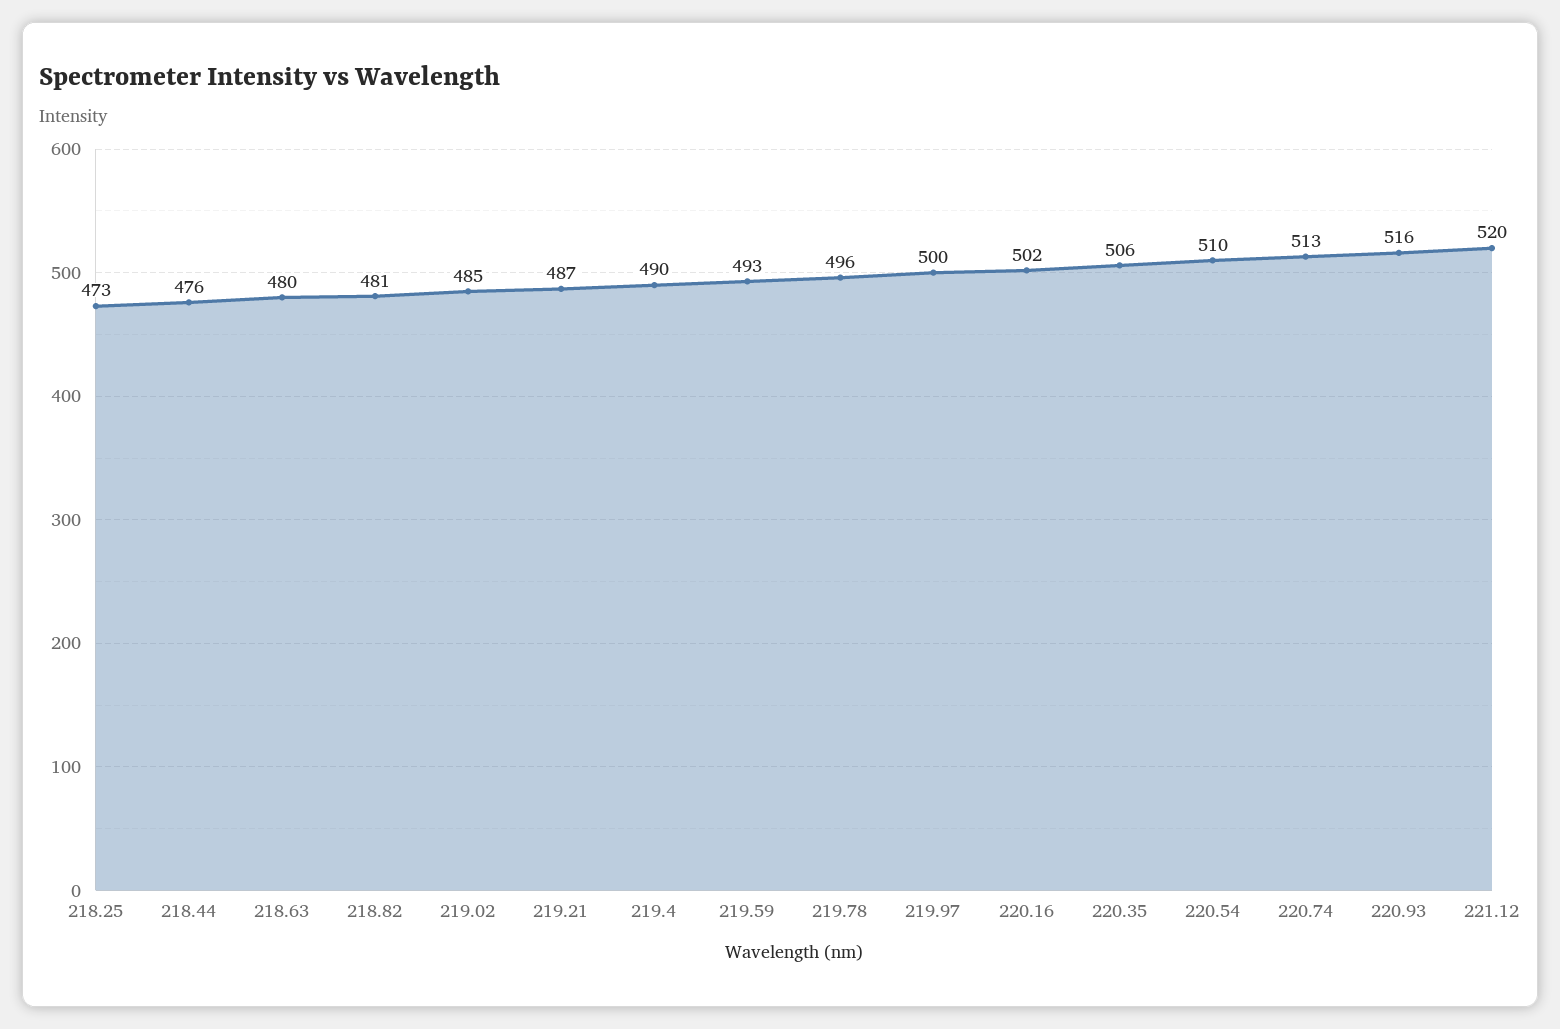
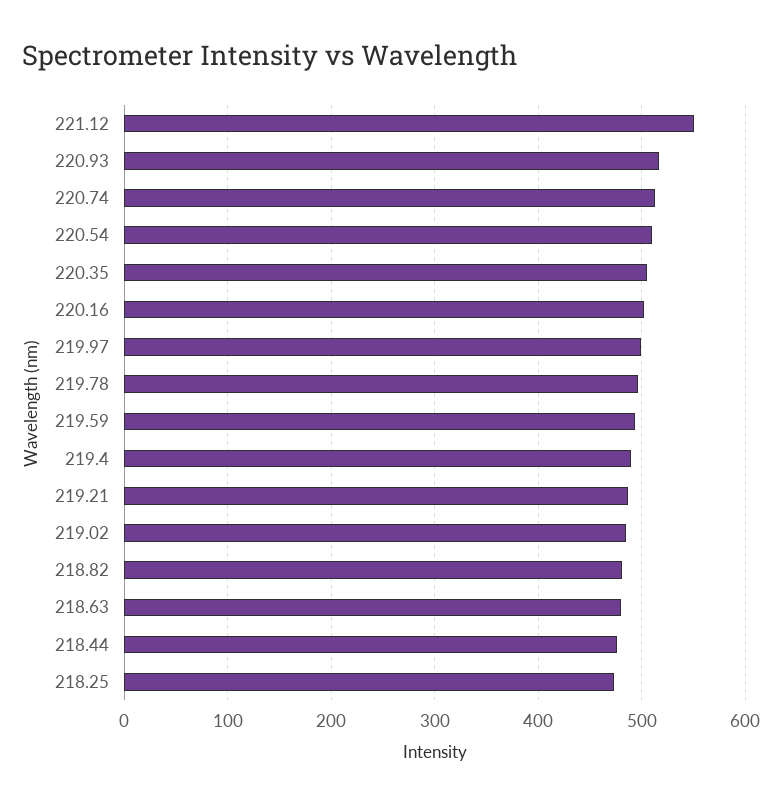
  {
    "218.25": 473,
    "218.44": 476,
    "218.63": 480,
    "218.82": 481,
    "219.02": 485,
    "219.21": 487,
    "219.4": 490,
    "219.59": 493,
    "219.78": 496,
    "219.97": 500,
    "220.16": 502,
    "220.35": 506,
    "220.54": 510,
    "220.74": 513,
    "220.93": 516,
-   "221.12": 520
+   "221.12": 550
  }

